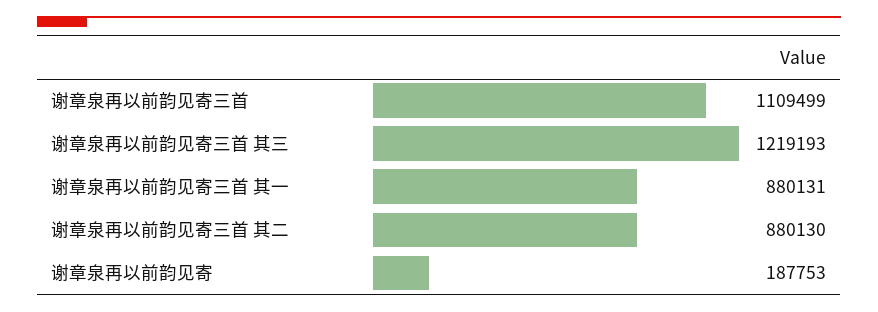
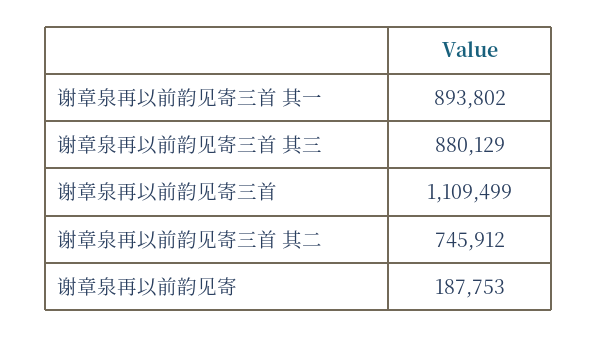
  {
    "谢章泉再以前韵见寄三首": 1109499,
-   "谢章泉再以前韵见寄三首 其三": 1219193,
+   "谢章泉再以前韵见寄三首 其三": 880129,
-   "谢章泉再以前韵见寄三首 其一": 880131,
+   "谢章泉再以前韵见寄三首 其一": 893802,
-   "谢章泉再以前韵见寄三首 其二": 880130,
+   "谢章泉再以前韵见寄三首 其二": 745912,
    "谢章泉再以前韵见寄": 187753
  }

